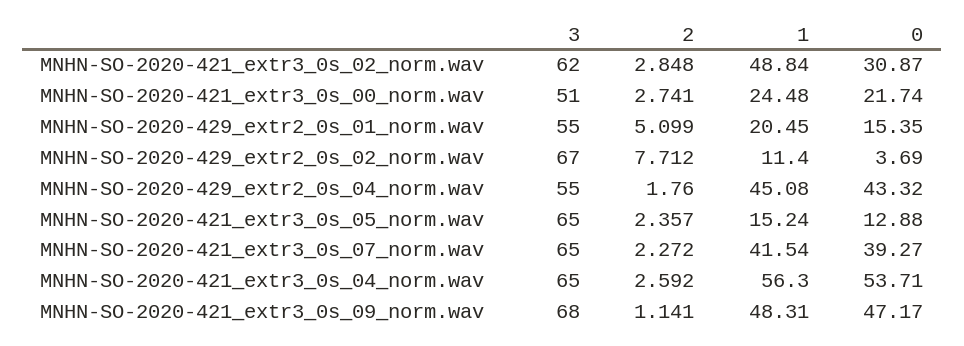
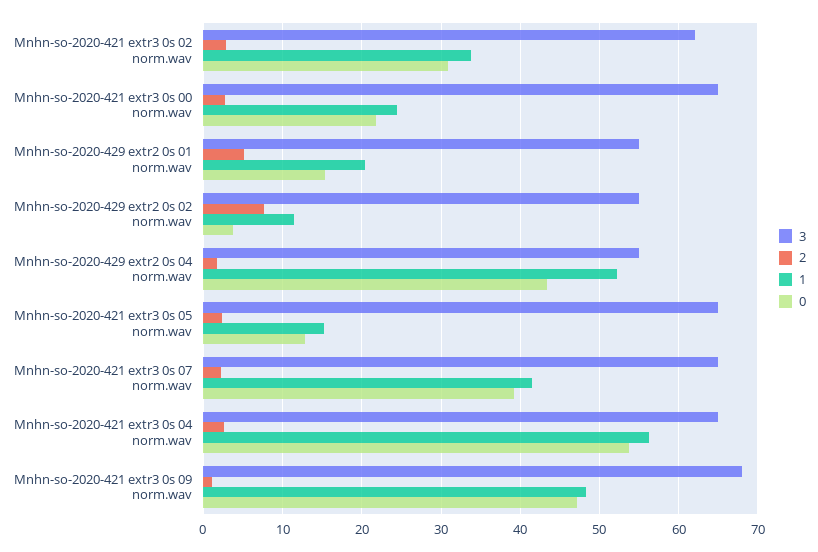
  {
    "3": {
      "MNHN-SO-2020-421_extr3_0s_02_norm.wav": 62,
-     "MNHN-SO-2020-421_extr3_0s_00_norm.wav": 51,
+     "MNHN-SO-2020-421_extr3_0s_00_norm.wav": 65,
      "MNHN-SO-2020-429_extr2_0s_01_norm.wav": 55,
-     "MNHN-SO-2020-429_extr2_0s_02_norm.wav": 67,
+     "MNHN-SO-2020-429_extr2_0s_02_norm.wav": 55,
      "MNHN-SO-2020-429_extr2_0s_04_norm.wav": 55,
      "MNHN-SO-2020-421_extr3_0s_05_norm.wav": 65,
      "MNHN-SO-2020-421_extr3_0s_07_norm.wav": 65,
      "MNHN-SO-2020-421_extr3_0s_04_norm.wav": 65,
      "MNHN-SO-2020-421_extr3_0s_09_norm.wav": 68
    },
    "2": {
      "MNHN-SO-2020-421_extr3_0s_02_norm.wav": 2.848,
      "MNHN-SO-2020-421_extr3_0s_00_norm.wav": 2.741,
      "MNHN-SO-2020-429_extr2_0s_01_norm.wav": 5.099,
      "MNHN-SO-2020-429_extr2_0s_02_norm.wav": 7.712,
      "MNHN-SO-2020-429_extr2_0s_04_norm.wav": 1.76,
      "MNHN-SO-2020-421_extr3_0s_05_norm.wav": 2.357,
      "MNHN-SO-2020-421_extr3_0s_07_norm.wav": 2.272,
      "MNHN-SO-2020-421_extr3_0s_04_norm.wav": 2.592,
      "MNHN-SO-2020-421_extr3_0s_09_norm.wav": 1.141
    },
    "1": {
-     "MNHN-SO-2020-421_extr3_0s_02_norm.wav": 48.84,
+     "MNHN-SO-2020-421_extr3_0s_02_norm.wav": 34,
      "MNHN-SO-2020-421_extr3_0s_00_norm.wav": 24.48,
      "MNHN-SO-2020-429_extr2_0s_01_norm.wav": 20.45,
      "MNHN-SO-2020-429_extr2_0s_02_norm.wav": 11.4,
-     "MNHN-SO-2020-429_extr2_0s_04_norm.wav": 45.08,
+     "MNHN-SO-2020-429_extr2_0s_04_norm.wav": 52,
      "MNHN-SO-2020-421_extr3_0s_05_norm.wav": 15.24,
      "MNHN-SO-2020-421_extr3_0s_07_norm.wav": 41.54,
      "MNHN-SO-2020-421_extr3_0s_04_norm.wav": 56.3,
      "MNHN-SO-2020-421_extr3_0s_09_norm.wav": 48.31
    },
    "0": {
      "MNHN-SO-2020-421_extr3_0s_02_norm.wav": 30.87,
      "MNHN-SO-2020-421_extr3_0s_00_norm.wav": 21.74,
      "MNHN-SO-2020-429_extr2_0s_01_norm.wav": 15.35,
      "MNHN-SO-2020-429_extr2_0s_02_norm.wav": 3.69,
      "MNHN-SO-2020-429_extr2_0s_04_norm.wav": 43.32,
      "MNHN-SO-2020-421_extr3_0s_05_norm.wav": 12.88,
      "MNHN-SO-2020-421_extr3_0s_07_norm.wav": 39.27,
      "MNHN-SO-2020-421_extr3_0s_04_norm.wav": 53.71,
      "MNHN-SO-2020-421_extr3_0s_09_norm.wav": 47.17
    }
  }

